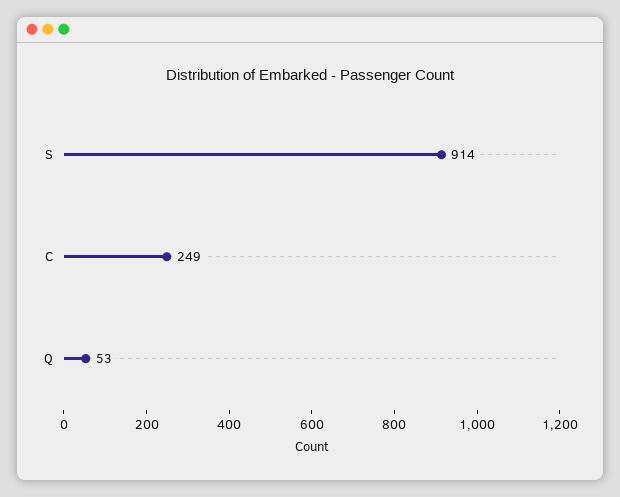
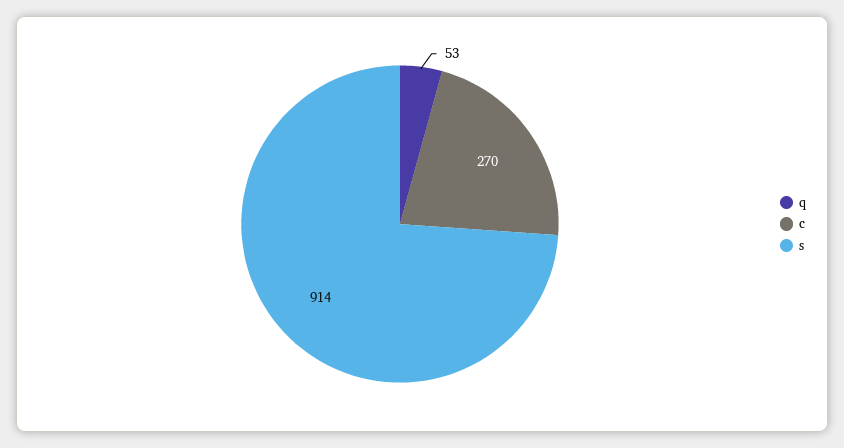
  {
    "S": 914,
-   "C": 249,
+   "C": 270,
    "Q": 53
  }

